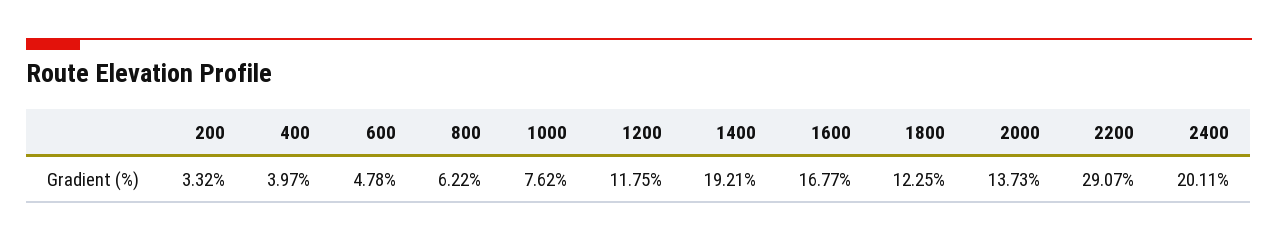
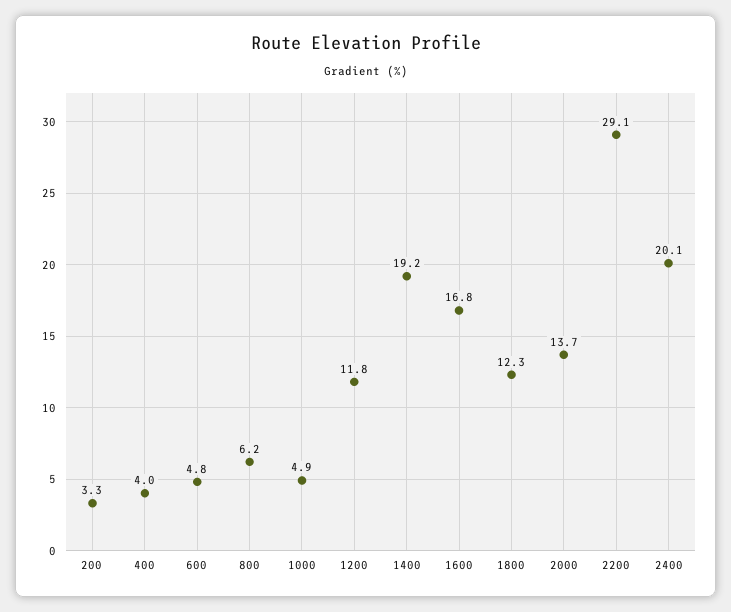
  {
    "200": 3.32,
    "400": 3.97,
    "600": 4.78,
    "800": 6.22,
-   "1000": 7.62,
+   "1000": 4.9,
    "1200": 11.75,
    "1400": 19.21,
    "1600": 16.77,
    "1800": 12.25,
    "2000": 13.73,
    "2200": 29.07,
    "2400": 20.11
  }

